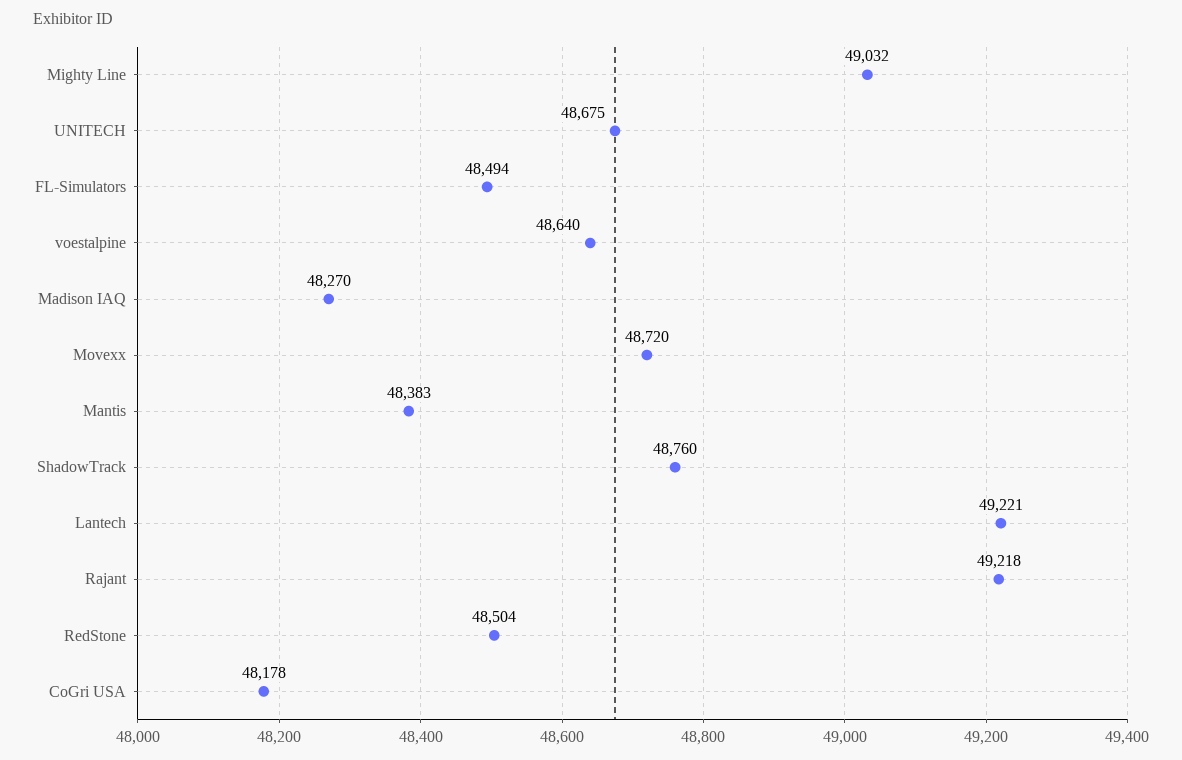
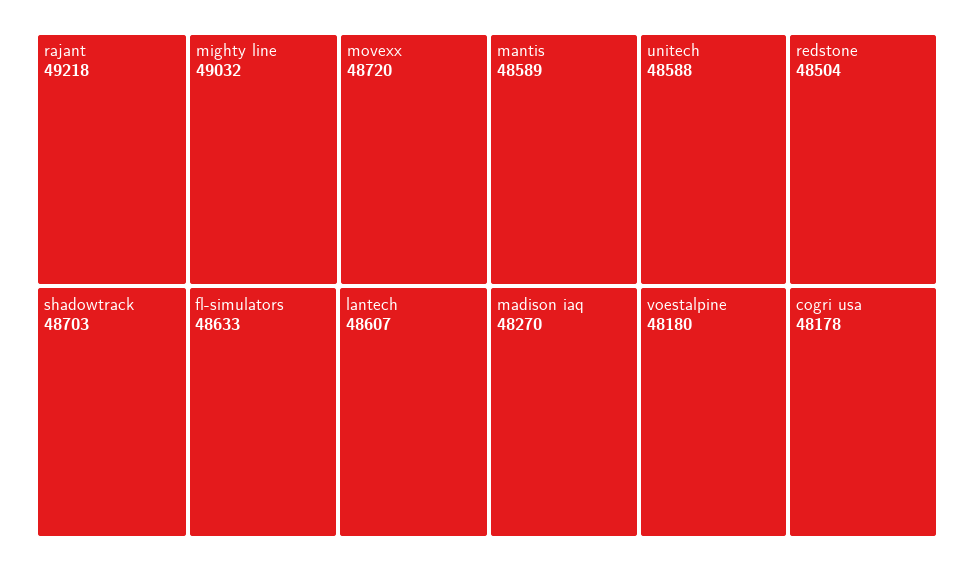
  {
    "Mighty Line": 49032,
-   "UNITECH": 48675,
+   "UNITECH": 48588,
-   "FL-Simulators": 48494,
+   "FL-Simulators": 48633,
-   "voestalpine": 48640,
+   "voestalpine": 48180,
    "Madison IAQ": 48270,
    "Movexx": 48720,
-   "Mantis": 48383,
+   "Mantis": 48589,
-   "ShadowTrack": 48760,
+   "ShadowTrack": 48703,
-   "Lantech": 49221,
+   "Lantech": 48607,
    "Rajant": 49218,
    "RedStone": 48504,
    "CoGri USA": 48178
  }

